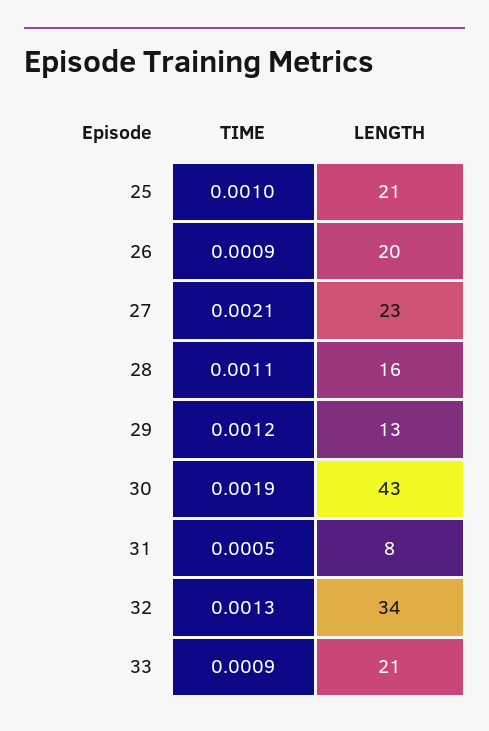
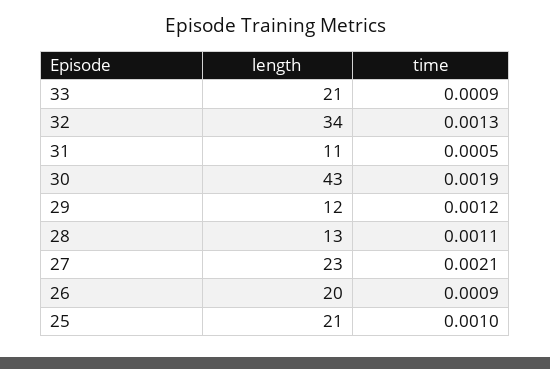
  {
    "TIME": {
      "25": 0.001,
      "26": 0.0009,
      "27": 0.0021,
      "28": 0.0011,
      "29": 0.0012,
      "30": 0.0019,
      "31": 0.0005,
      "32": 0.0013,
      "33": 0.0009
    },
    "LENGTH": {
      "25": 21,
      "26": 20,
      "27": 23,
-     "28": 16,
+     "28": 13,
-     "29": 13,
+     "29": 12,
      "30": 43,
-     "31": 8,
+     "31": 11,
      "32": 34,
      "33": 21
    }
  }

